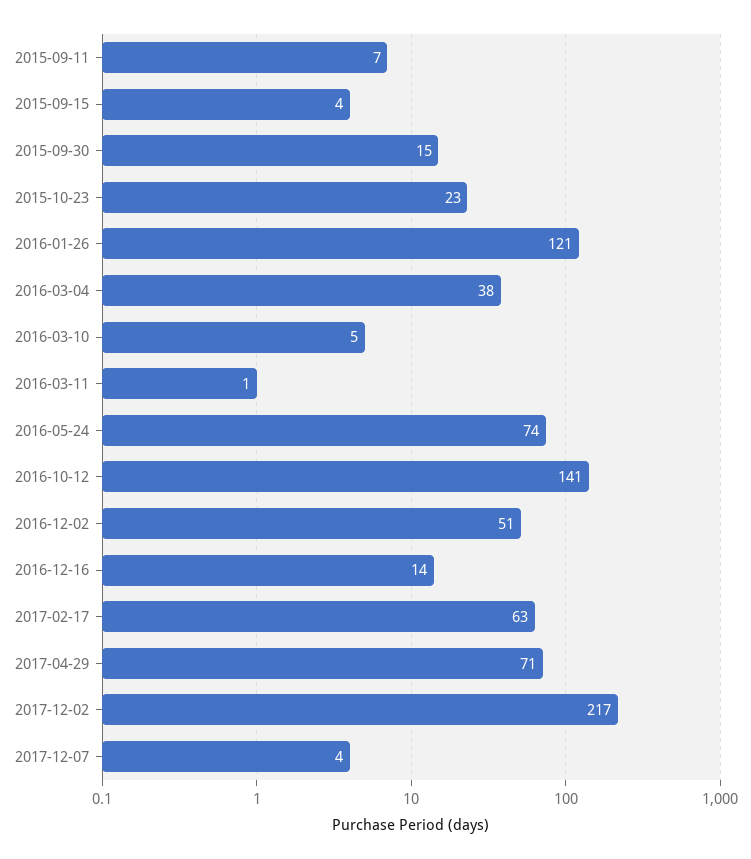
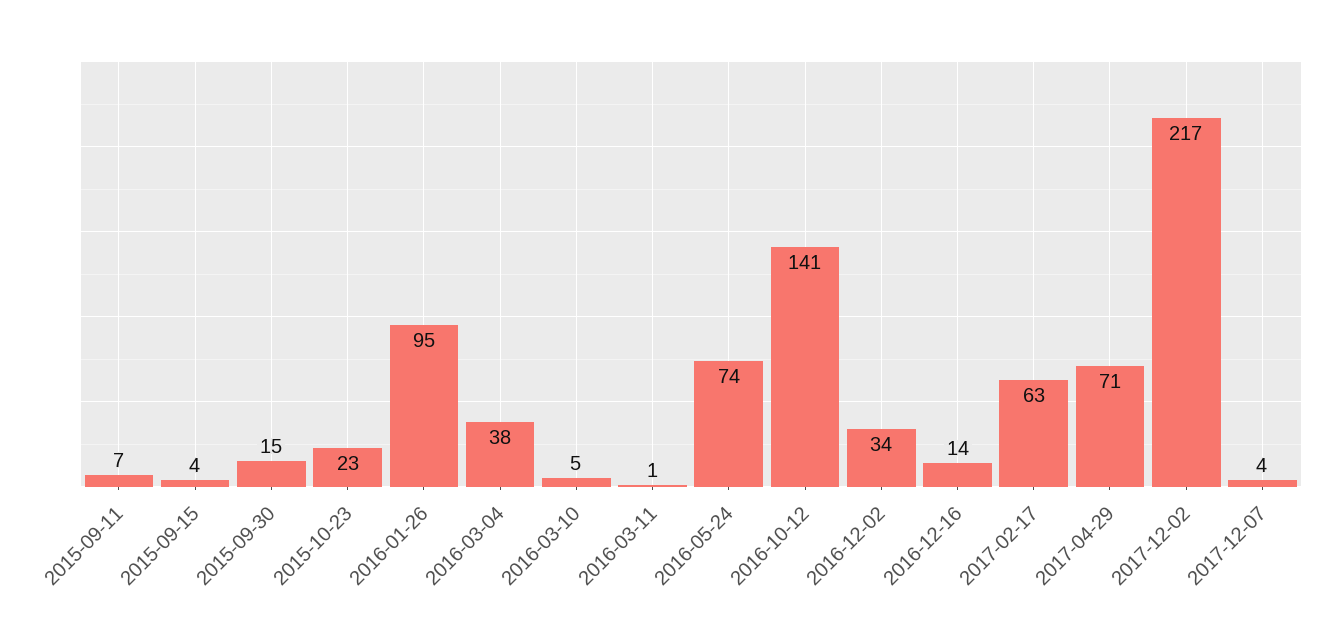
  {
    "2015-09-11": 7,
    "2015-09-15": 4,
    "2015-09-30": 15,
    "2015-10-23": 23,
-   "2016-01-26": 121,
+   "2016-01-26": 95,
    "2016-03-04": 38,
    "2016-03-10": 5,
    "2016-03-11": 1,
    "2016-05-24": 74,
    "2016-10-12": 141,
-   "2016-12-02": 51,
+   "2016-12-02": 34,
    "2016-12-16": 14,
    "2017-02-17": 63,
    "2017-04-29": 71,
    "2017-12-02": 217,
    "2017-12-07": 4
  }

